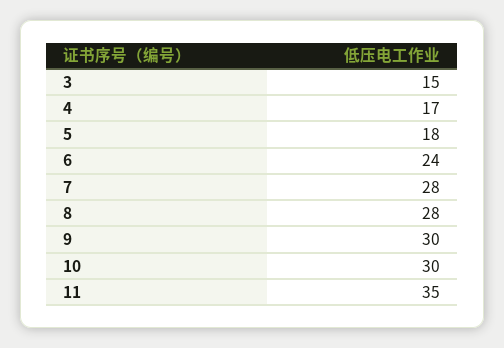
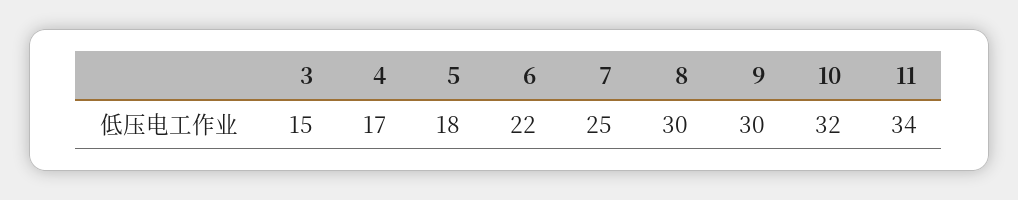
  {
    "3": 15,
    "4": 17,
    "5": 18,
-   "6": 24,
+   "6": 22,
-   "7": 28,
+   "7": 25,
-   "8": 28,
+   "8": 30,
    "9": 30,
-   "10": 30,
+   "10": 32,
-   "11": 35
+   "11": 34
  }

